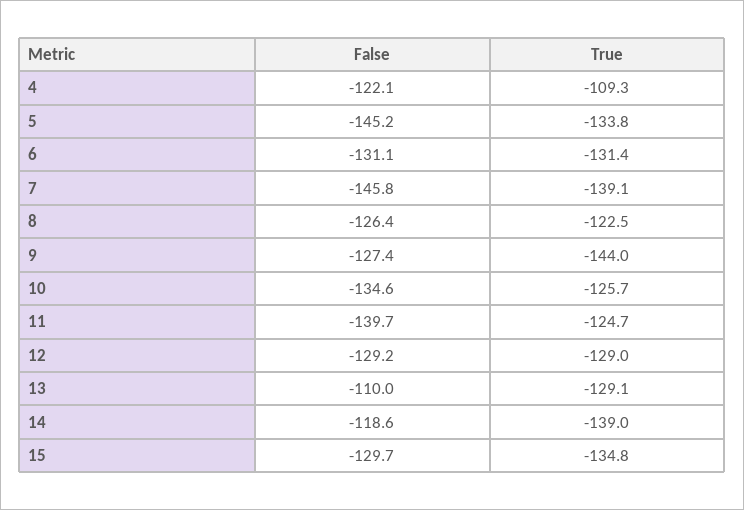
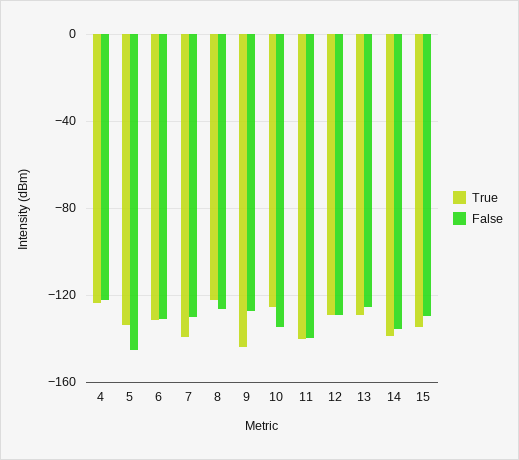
  {
    "False": {
      "4": -122.1,
      "5": -145.2,
      "6": -131.1,
-     "7": -145.8,
+     "7": -130,
      "8": -126.4,
      "9": -127.4,
      "10": -134.6,
      "11": -139.7,
      "12": -129.2,
-     "13": -110,
+     "13": -125,
-     "14": -118.6,
+     "14": -135,
      "15": -129.7
    },
    "True": {
-     "4": -109.3,
+     "4": -125,
      "5": -133.8,
      "6": -131.4,
      "7": -139.1,
      "8": -122.5,
      "9": -144,
      "10": -125.7,
-     "11": -124.7,
+     "11": -140,
      "12": -129,
      "13": -129.1,
      "14": -139,
      "15": -134.8
    }
  }

